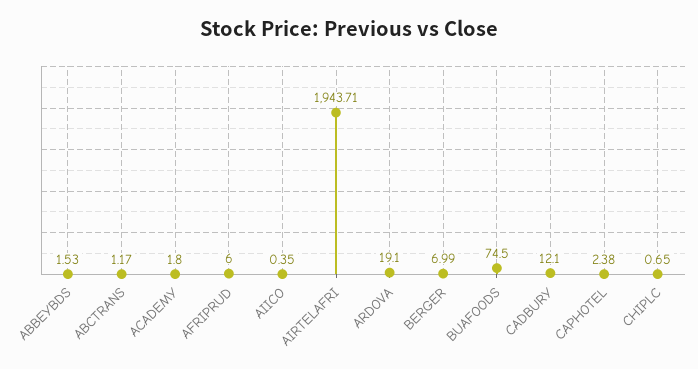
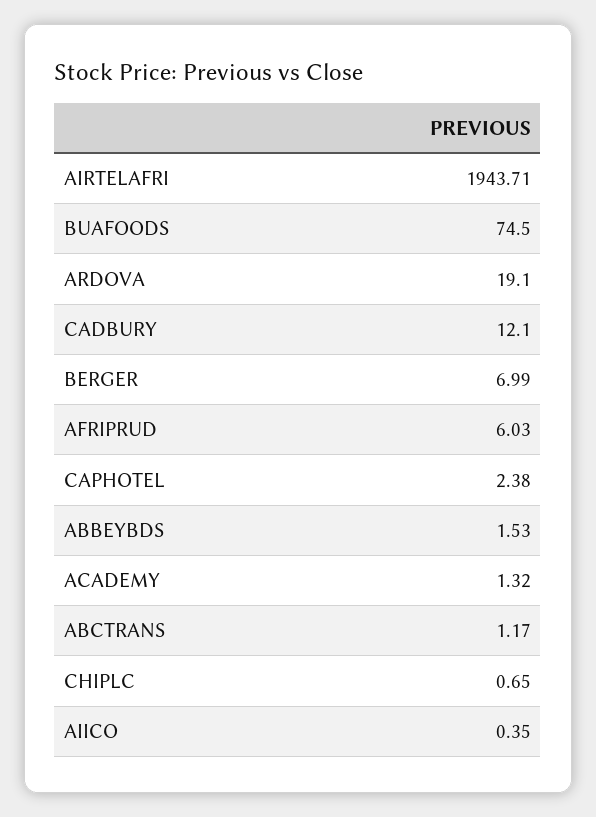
  {
    "ABBEYBDS": 1.53,
    "ABCTRANS": 1.17,
-   "ACADEMY": 1.8,
+   "ACADEMY": 1.32,
-   "AFRIPRUD": 6,
+   "AFRIPRUD": 6.03,
    "AIICO": 0.35,
    "AIRTELAFRI": 1943.71,
    "ARDOVA": 19.1,
    "BERGER": 6.99,
    "BUAFOODS": 74.5,
    "CADBURY": 12.1,
    "CAPHOTEL": 2.38,
    "CHIPLC": 0.65
  }

